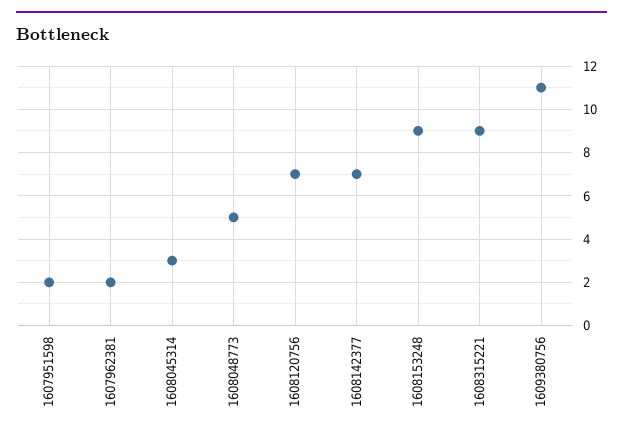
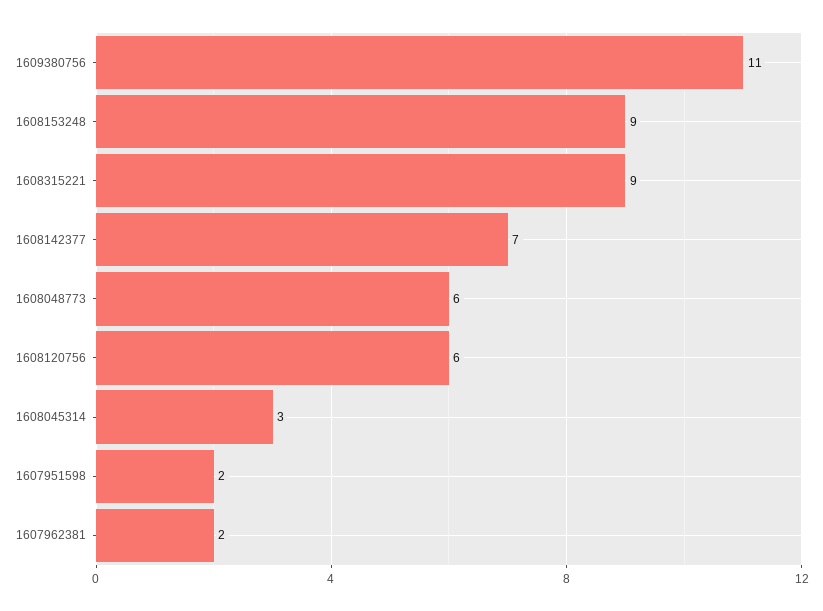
  {
    "1607951598": 2,
    "1607962381": 2,
    "1608045314": 3,
-   "1608048773": 5,
+   "1608048773": 6,
-   "1608120756": 7,
+   "1608120756": 6,
    "1608142377": 7,
    "1608153248": 9,
    "1608315221": 9,
    "1609380756": 11
  }

